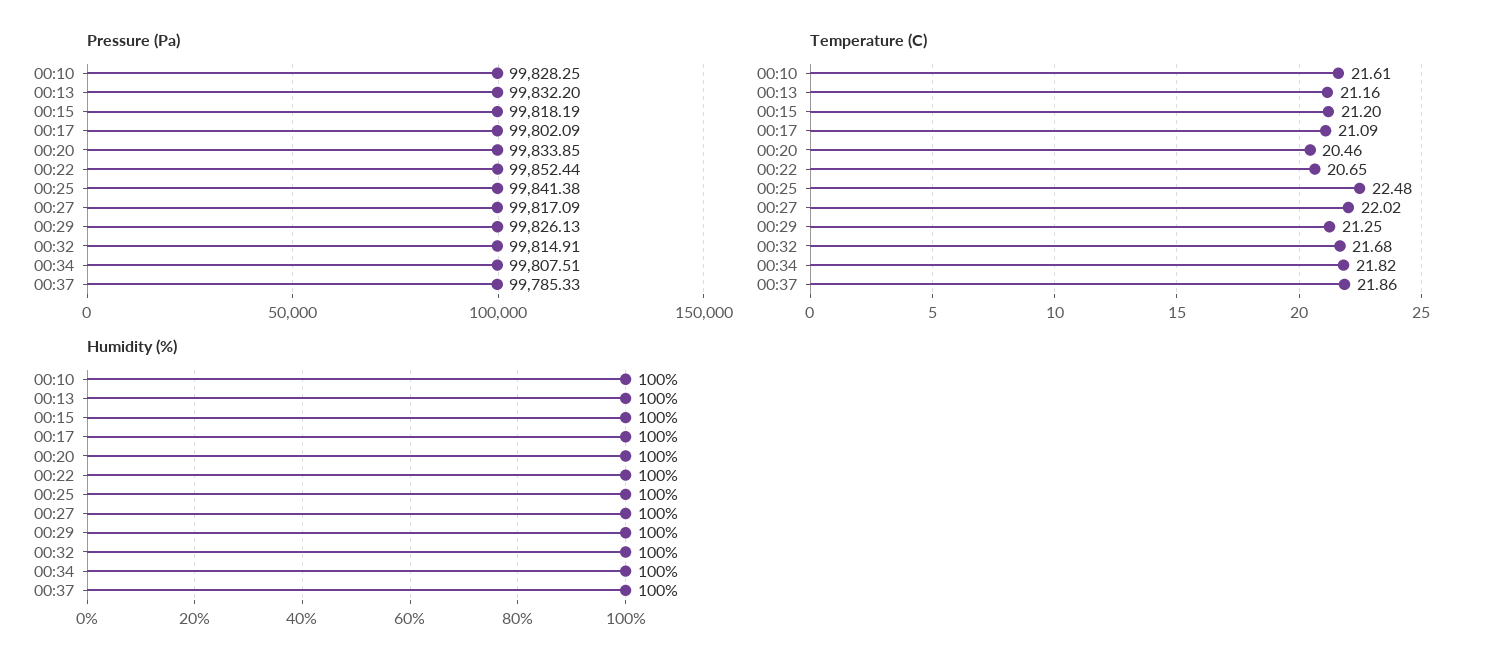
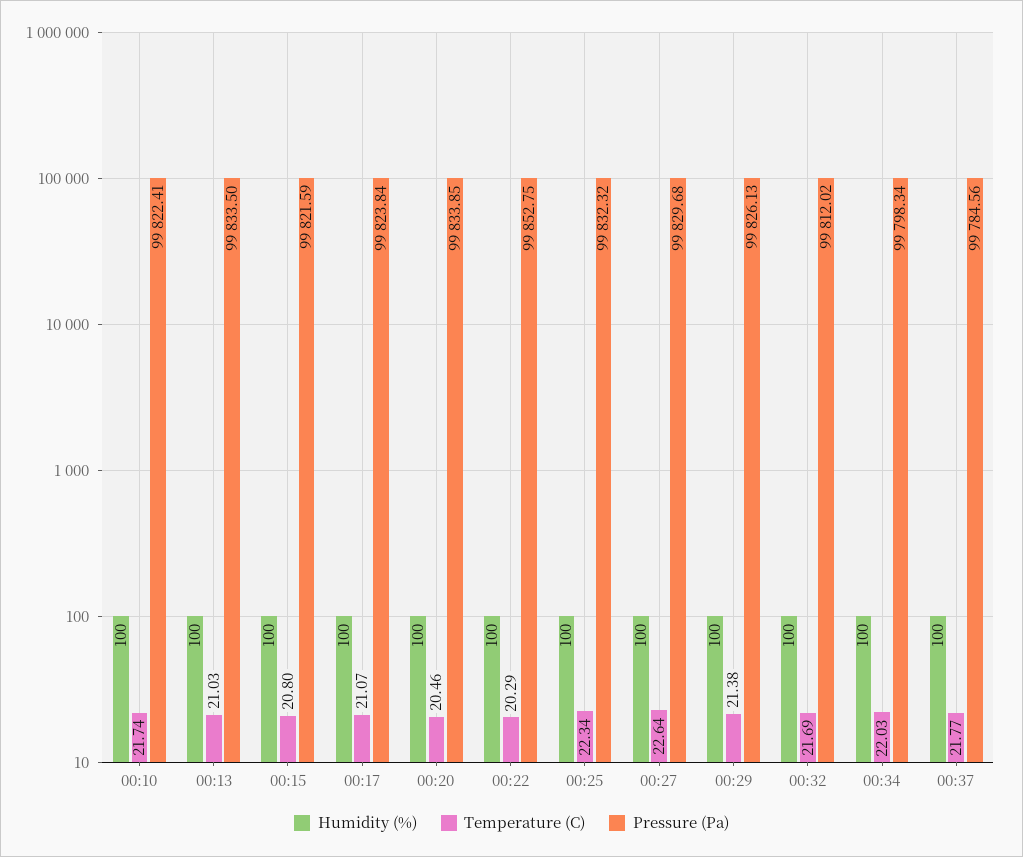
  {
    "Pressure (Pa)": {
-     "00:10": 99828.25,
+     "00:10": 99822.41,
-     "00:13": 99832.2,
+     "00:13": 99833.5,
-     "00:15": 99818.19,
+     "00:15": 99821.59,
-     "00:17": 99802.09,
+     "00:17": 99823.84,
      "00:20": 99833.85,
-     "00:22": 99852.44,
+     "00:22": 99852.75,
-     "00:25": 99841.38,
+     "00:25": 99832.32,
-     "00:27": 99817.09,
+     "00:27": 99829.68,
      "00:29": 99826.13,
-     "00:32": 99814.91,
+     "00:32": 99812.02,
-     "00:34": 99807.51,
+     "00:34": 99798.34,
-     "00:37": 99785.33
+     "00:37": 99784.56
    },
    "Temperature (C)": {
-     "00:10": 21.61,
+     "00:10": 21.74,
-     "00:13": 21.16,
+     "00:13": 21.03,
-     "00:15": 21.2,
+     "00:15": 20.8,
-     "00:17": 21.09,
+     "00:17": 21.07,
      "00:20": 20.46,
-     "00:22": 20.65,
+     "00:22": 20.29,
-     "00:25": 22.48,
+     "00:25": 22.34,
-     "00:27": 22.02,
+     "00:27": 22.64,
-     "00:29": 21.25,
+     "00:29": 21.38,
-     "00:32": 21.68,
+     "00:32": 21.69,
-     "00:34": 21.82,
+     "00:34": 22.03,
-     "00:37": 21.86
+     "00:37": 21.77
    },
    "Humidity (%)": {
      "00:10": 100,
      "00:13": 100,
      "00:15": 100,
      "00:17": 100,
      "00:20": 100,
      "00:22": 100,
      "00:25": 100,
      "00:27": 100,
      "00:29": 100,
      "00:32": 100,
      "00:34": 100,
      "00:37": 100
    }
  }

